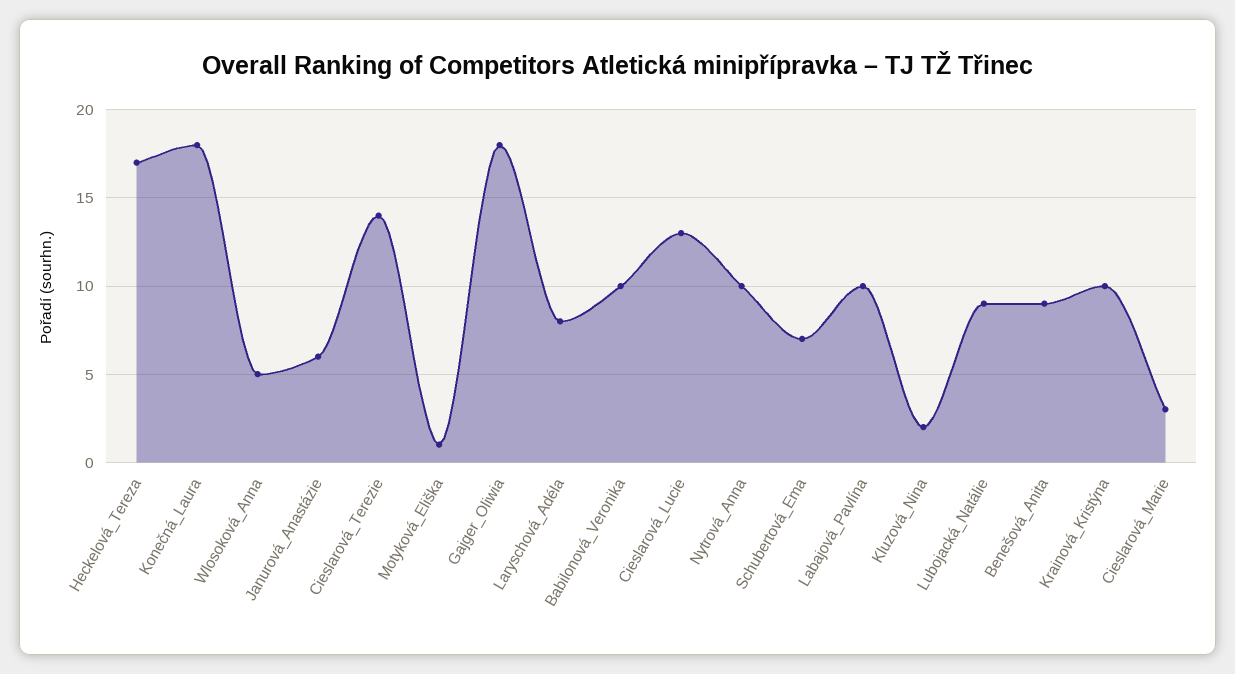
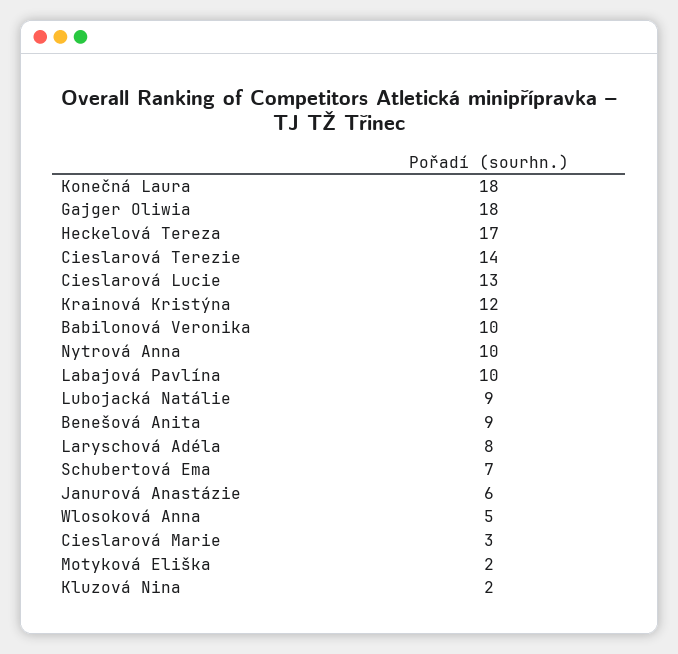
  {
    "Heckelová_Tereza": 17,
    "Konečná_Laura": 18,
    "Wlosoková_Anna": 5,
    "Janurová_Anastázie": 6,
    "Cieslarová_Terezie": 14,
-   "Motyková_Eliška": 1,
+   "Motyková_Eliška": 2,
    "Gajger_Oliwia": 18,
    "Laryschová_Adéla": 8,
    "Babilonová_Veronika": 10,
    "Cieslarová_Lucie": 13,
    "Nytrová_Anna": 10,
    "Schubertová_Ema": 7,
    "Labajová_Pavlína": 10,
    "Kluzová_Nina": 2,
    "Lubojacká_Natálie": 9,
    "Benešová_Anita": 9,
-   "Krainová_Kristýna": 10,
+   "Krainová_Kristýna": 12,
    "Cieslarová_Marie": 3
  }

